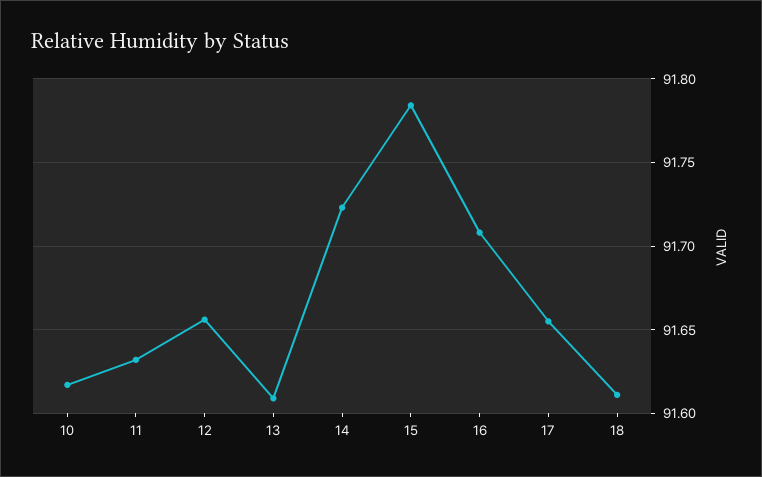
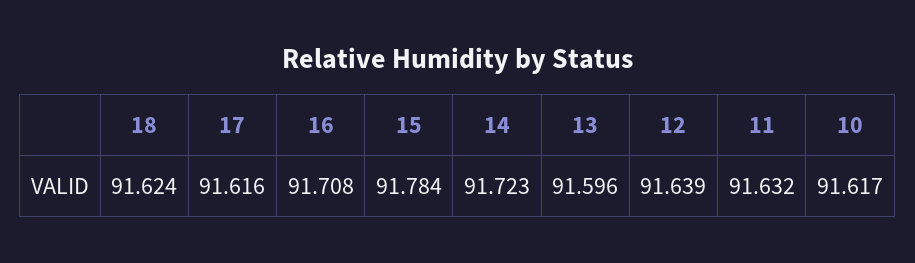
  {
    "10": 91.617,
    "11": 91.632,
-   "12": 91.655,
+   "12": 91.639,
-   "13": 91.61,
+   "13": 91.596,
    "14": 91.723,
    "15": 91.784,
    "16": 91.708,
-   "17": 91.655,
+   "17": 91.616,
-   "18": 91.61
+   "18": 91.624
  }

